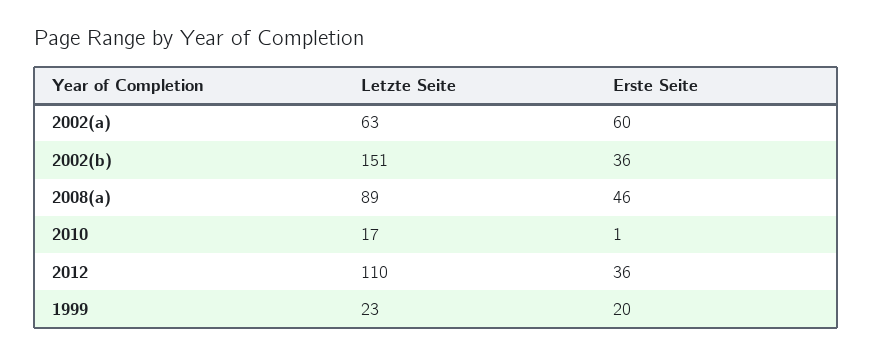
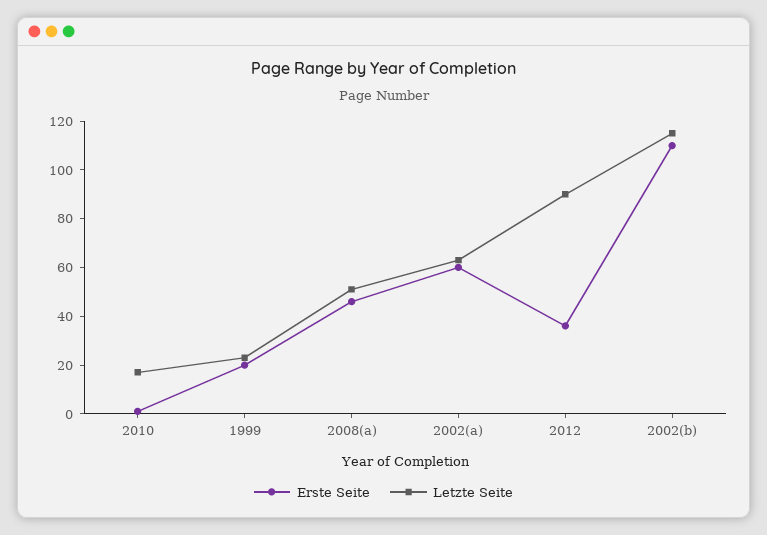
  {
    "Letzte Seite": {
      "2002(a)": 63,
-     "2002(b)": 151,
+     "2002(b)": 115,
-     "2008(a)": 89,
+     "2008(a)": 50,
      "2010": 17,
-     "2012": 110,
+     "2012": 90,
      "1999": 23
    },
    "Erste Seite": {
      "2002(a)": 60,
-     "2002(b)": 36,
+     "2002(b)": 110,
      "2008(a)": 46,
      "2010": 1,
      "2012": 36,
      "1999": 20
    }
  }

